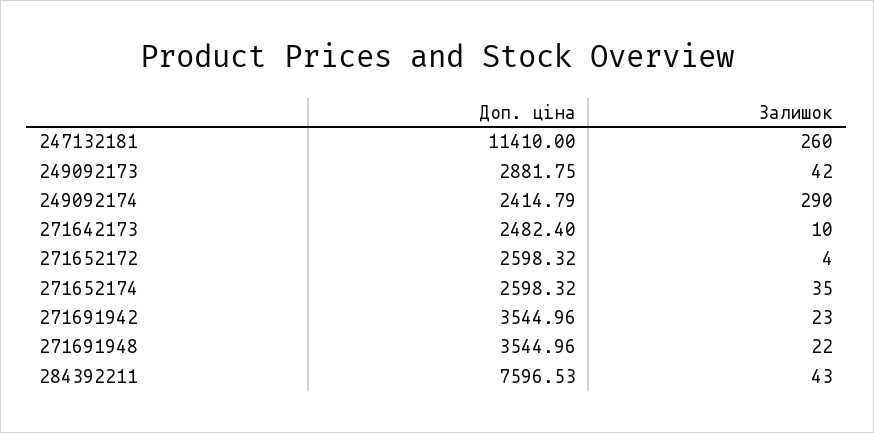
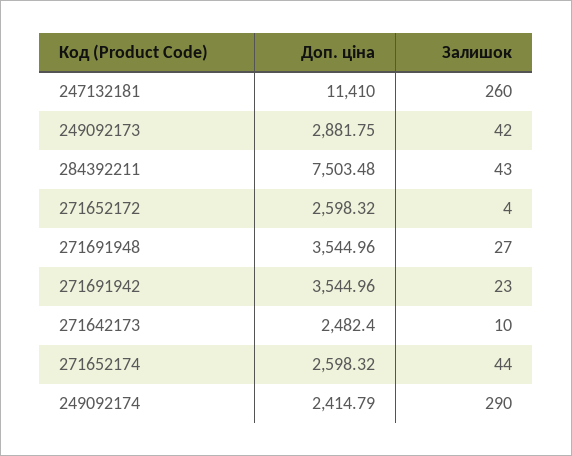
  {
    "Доп. ціна": {
      "247132181": 11410,
      "249092173": 2881.75,
      "249092174": 2414.79,
      "271642173": 2482.4,
      "271652172": 2598.32,
      "271652174": 2598.32,
      "271691942": 3544.96,
      "271691948": 3544.96,
-     "284392211": 7596.53
+     "284392211": 7503.48
    },
    "Залишок": {
      "247132181": 260,
      "249092173": 42,
      "249092174": 290,
      "271642173": 10,
      "271652172": 4,
-     "271652174": 35,
+     "271652174": 44,
      "271691942": 23,
-     "271691948": 22,
+     "271691948": 27,
      "284392211": 43
    }
  }

